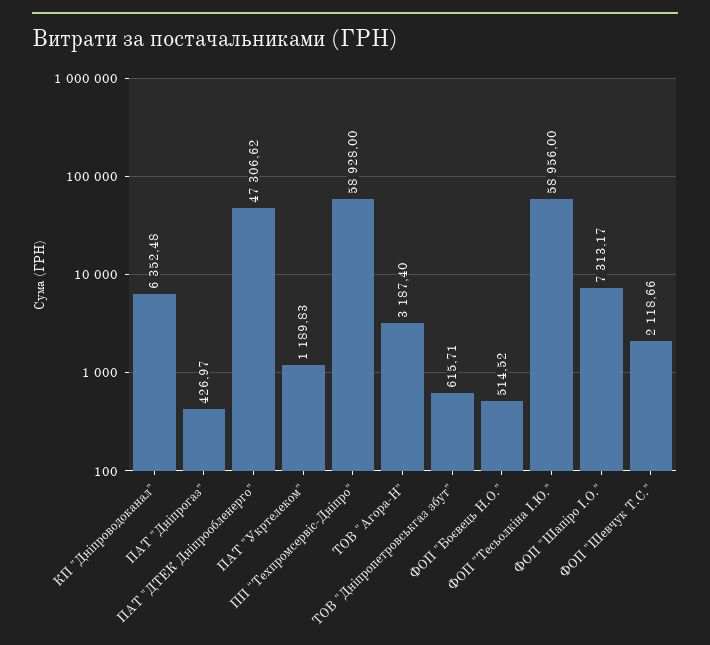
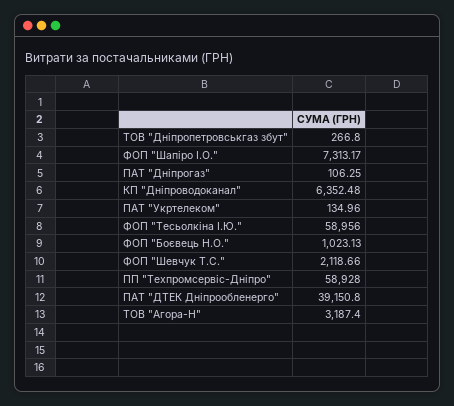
  {
    "КП \"Дніпроводоканал\"": 6352.48,
-   "ПАТ \"Дніпрогаз\"": 426.97,
+   "ПАТ \"Дніпрогаз\"": 106.25,
-   "ПАТ \"ДТЕК Дніпрообленерго\"": 47306.62,
+   "ПАТ \"ДТЕК Дніпрообленерго\"": 39150.8,
-   "ПАТ \"Укртелеком\"": 1189.83,
+   "ПАТ \"Укртелеком\"": 134.96,
    "ПП \"Техпромсервіс-Дніпро\"": 58928,
    "ТОВ \"Агора-Н\"": 3187.4,
-   "ТОВ \"Дніпропетровськгаз збут\"": 615.71,
+   "ТОВ \"Дніпропетровськгаз збут\"": 266.8,
-   "ФОП \"Боєвець Н.О.\"": 514.52,
+   "ФОП \"Боєвець Н.О.\"": 1023.13,
    "ФОП \"Тесьолкіна І.Ю.\"": 58956,
    "ФОП \"Шапіро І.О.\"": 7313.17,
    "ФОП \"Шевчук Т.С.\"": 2118.66
  }

